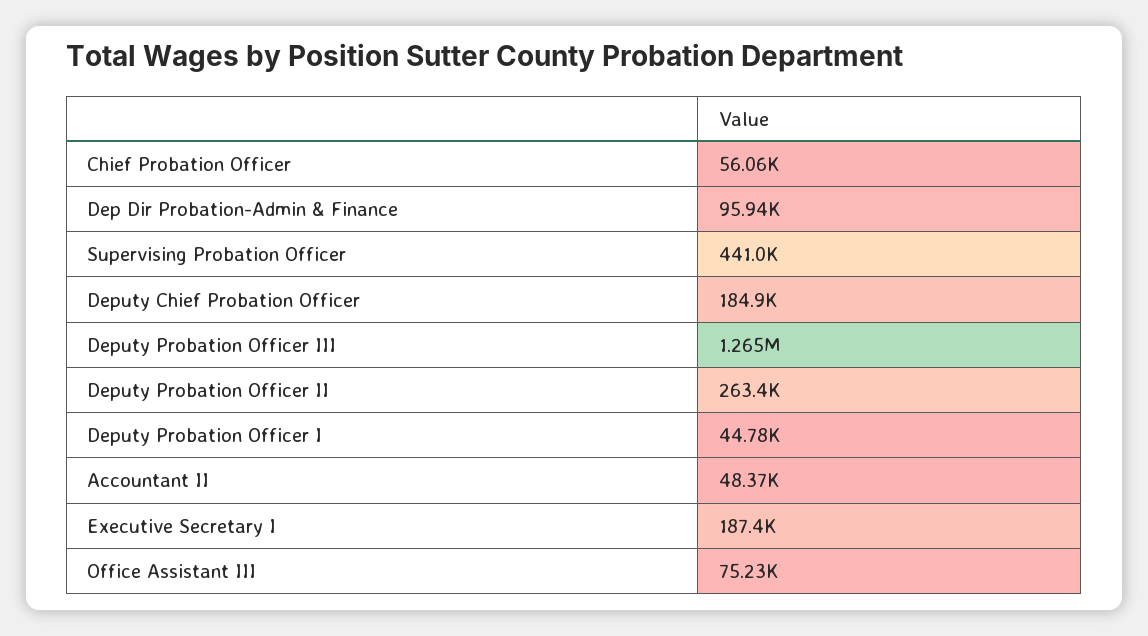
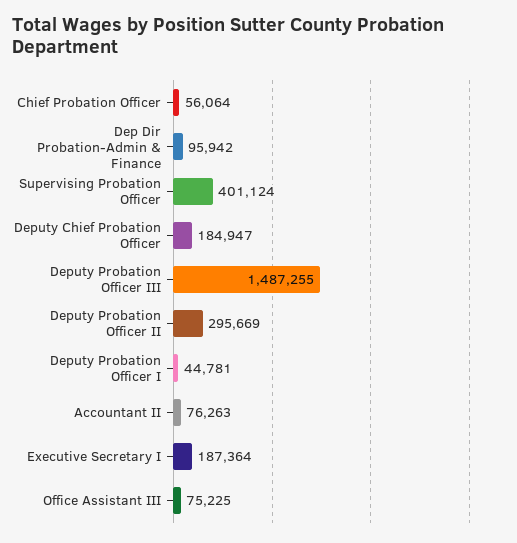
  {
    "Chief Probation Officer": 56064,
    "Dep Dir Probation-Admin & Finance": 95942,
-   "Supervising Probation Officer": 441000,
+   "Supervising Probation Officer": 401124,
    "Deputy Chief Probation Officer": 184947,
-   "Deputy Probation Officer III": 1265000,
+   "Deputy Probation Officer III": 1487255,
-   "Deputy Probation Officer II": 263400,
+   "Deputy Probation Officer II": 295669,
    "Deputy Probation Officer I": 44781,
-   "Accountant II": 48370,
+   "Accountant II": 76263,
    "Executive Secretary I": 187364,
    "Office Assistant III": 75225
  }

